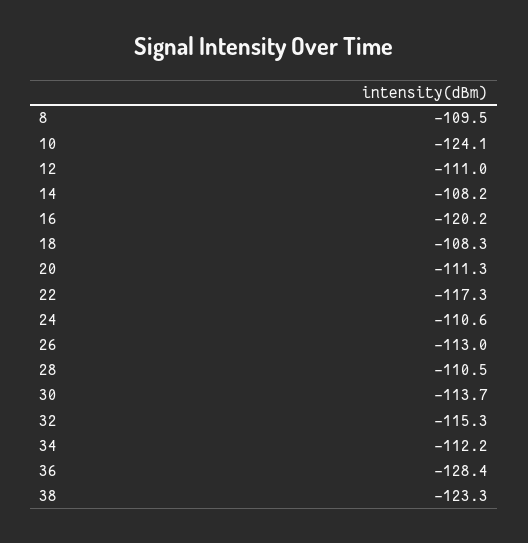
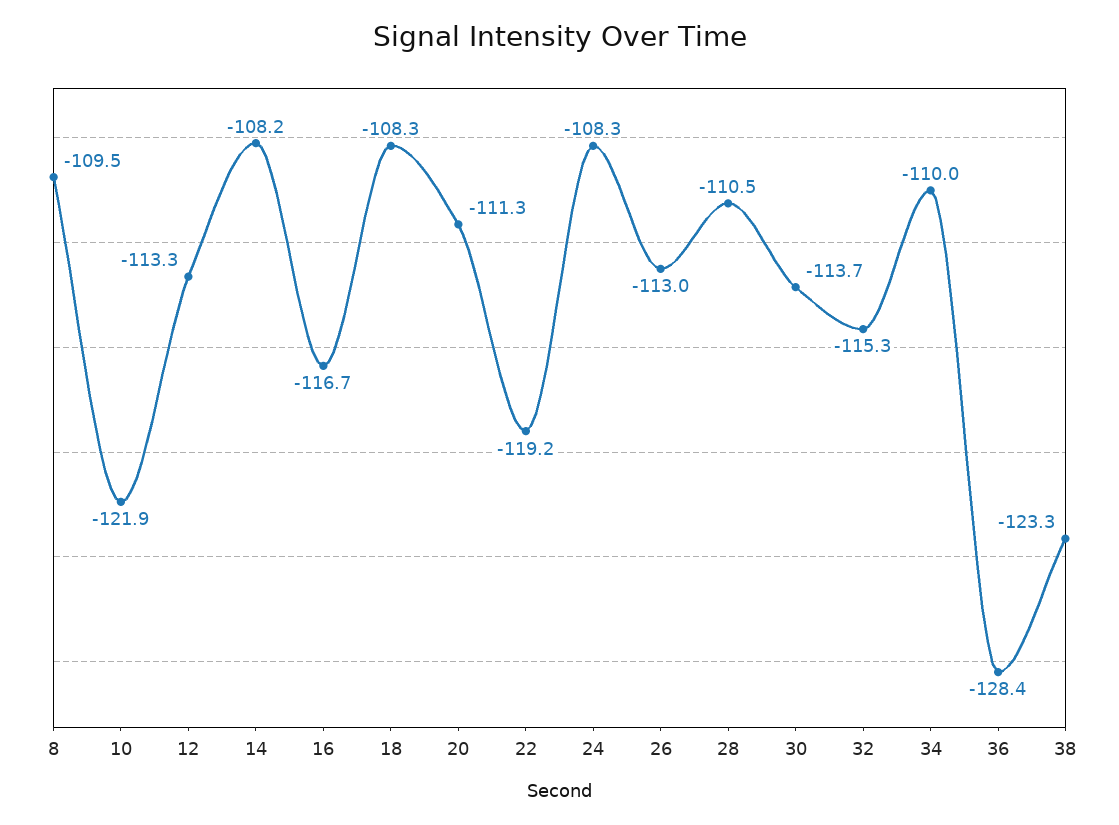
  {
    "8": -109.5,
-   "10": -124.1,
+   "10": -121.9,
-   "12": -111,
+   "12": -113.3,
    "14": -108.2,
-   "16": -120.2,
+   "16": -116.7,
    "18": -108.3,
    "20": -111.3,
-   "22": -117.3,
+   "22": -119.2,
-   "24": -110.6,
+   "24": -108.3,
    "26": -113,
    "28": -110.5,
    "30": -113.7,
    "32": -115.3,
-   "34": -112.2,
+   "34": -110,
    "36": -128.4,
    "38": -123.3
  }

